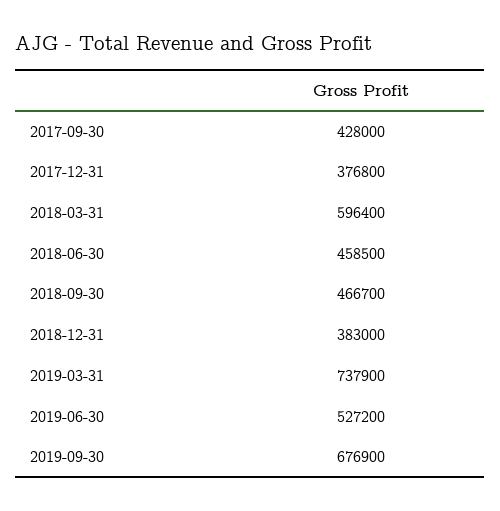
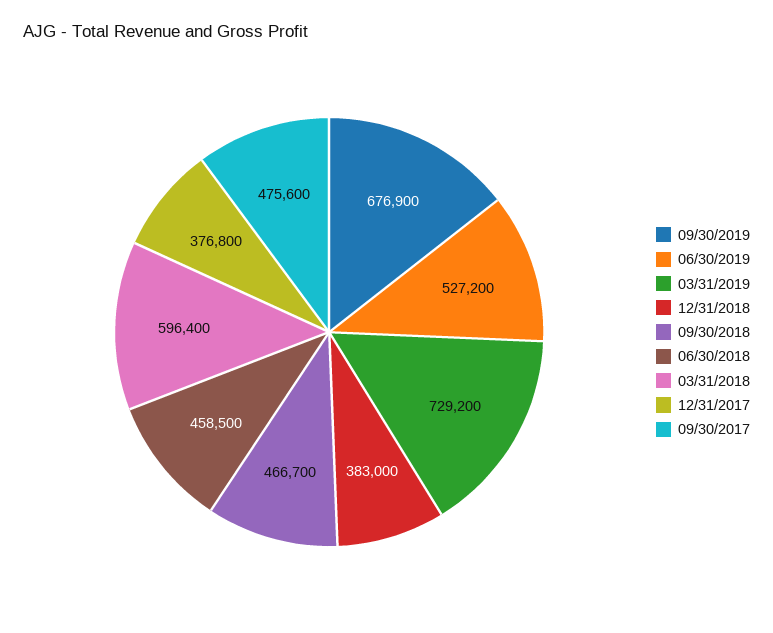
  {
-   "2017-09-30": 428000,
+   "2017-09-30": 475600,
    "2017-12-31": 376800,
    "2018-03-31": 596400,
    "2018-06-30": 458500,
    "2018-09-30": 466700,
    "2018-12-31": 383000,
-   "2019-03-31": 737900,
+   "2019-03-31": 729200,
    "2019-06-30": 527200,
    "2019-09-30": 676900
  }

